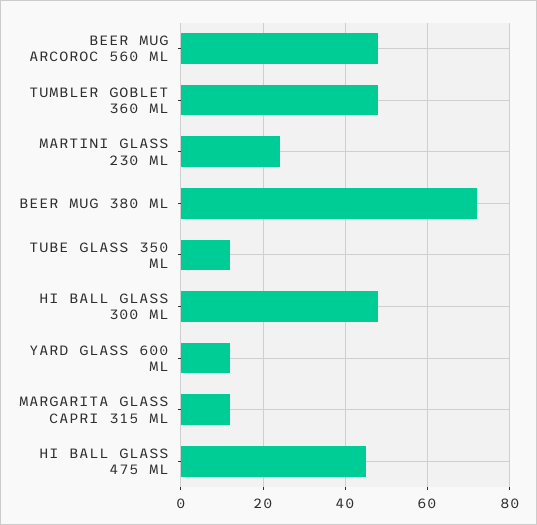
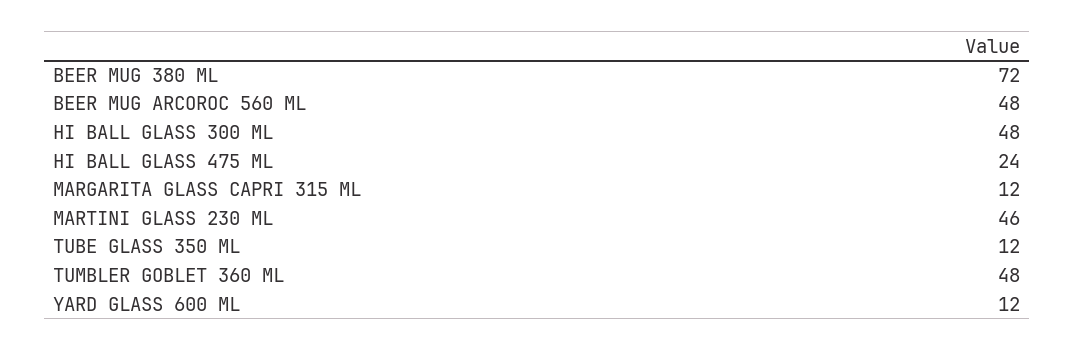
  {
    "BEER MUG ARCOROC 560 ML": 48,
    "TUMBLER GOBLET 360 ML": 48,
-   "MARTINI GLASS 230 ML": 25,
+   "MARTINI GLASS 230 ML": 46,
    "BEER MUG 380 ML": 72,
    "TUBE GLASS 350 ML": 12,
    "HI BALL GLASS 300 ML": 48,
    "YARD GLASS 600 ML": 12,
    "MARGARITA GLASS CAPRI 315 ML": 12,
-   "HI BALL GLASS 475 ML": 45
+   "HI BALL GLASS 475 ML": 24
  }

